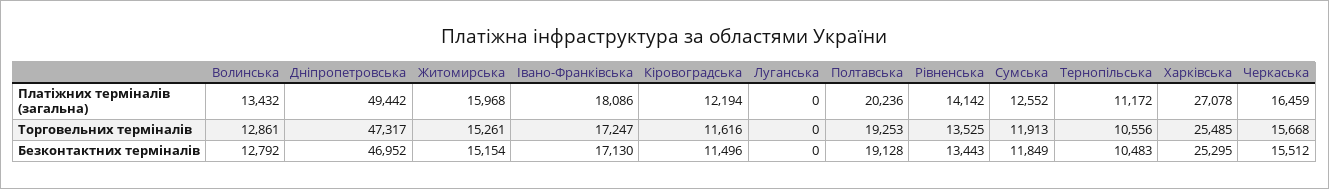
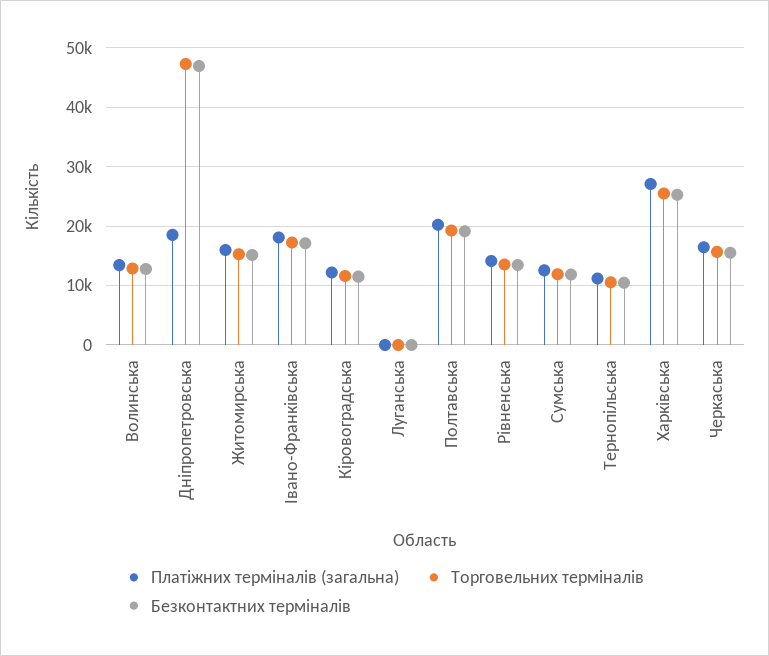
  {
    "Платіжних терміналів (загальна)": {
      "Волинська": 13432,
-     "Дніпропетровська": 49442,
+     "Дніпропетровська": 18000,
      "Житомирська": 15968,
      "Івано-Франківська": 18086,
      "Кіровоградська": 12194,
      "Луганська": 0,
      "Полтавська": 20236,
      "Рівненська": 14142,
      "Сумська": 12552,
      "Тернопільська": 11172,
      "Харківська": 27078,
      "Черкаська": 16459
    },
    "Торговельних терміналів": {
      "Волинська": 12861,
      "Дніпропетровська": 47317,
      "Житомирська": 15261,
      "Івано-Франківська": 17247,
      "Кіровоградська": 11616,
      "Луганська": 0,
      "Полтавська": 19253,
      "Рівненська": 13525,
      "Сумська": 11913,
      "Тернопільська": 10556,
      "Харківська": 25485,
      "Черкаська": 15668
    },
    "Безконтактних терміналів": {
      "Волинська": 12792,
      "Дніпропетровська": 46952,
      "Житомирська": 15154,
      "Івано-Франківська": 17130,
      "Кіровоградська": 11496,
      "Луганська": 0,
      "Полтавська": 19128,
      "Рівненська": 13443,
      "Сумська": 11849,
      "Тернопільська": 10483,
      "Харківська": 25295,
      "Черкаська": 15512
    }
  }

